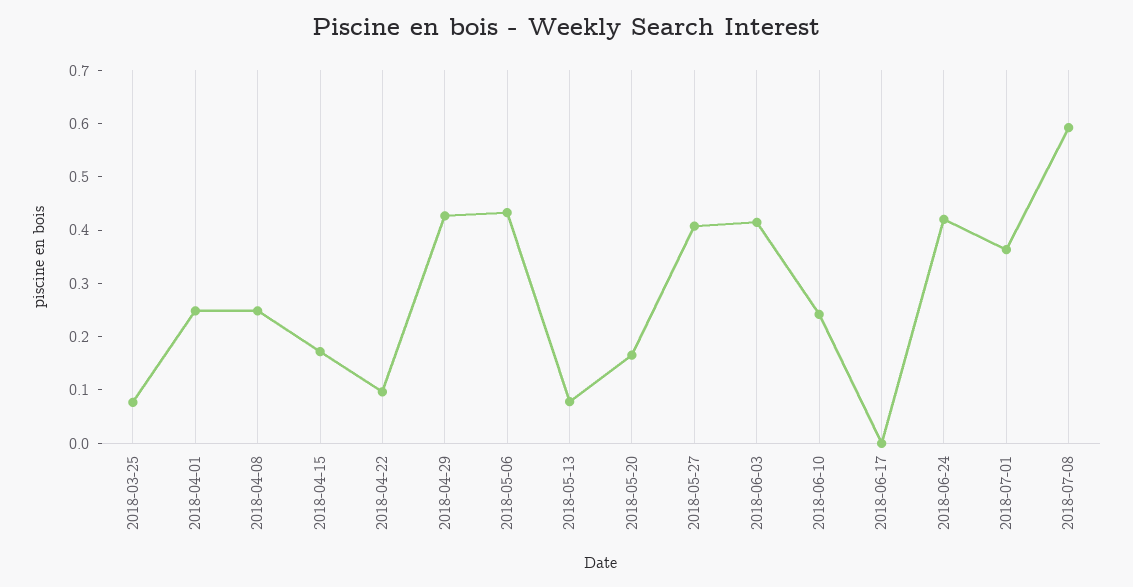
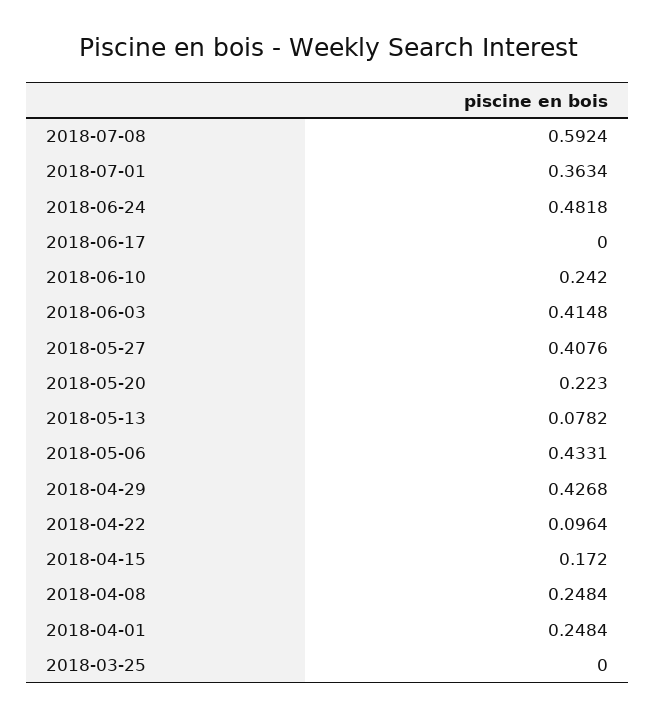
  {
-   "2018-03-25": 0.08,
+   "2018-03-25": 0,
    "2018-04-01": 0.2484,
    "2018-04-08": 0.2484,
    "2018-04-15": 0.172,
    "2018-04-22": 0.0964,
    "2018-04-29": 0.4268,
    "2018-05-06": 0.4331,
    "2018-05-13": 0.0782,
-   "2018-05-20": 0.16,
+   "2018-05-20": 0.223,
    "2018-05-27": 0.4076,
    "2018-06-03": 0.4148,
    "2018-06-10": 0.242,
    "2018-06-17": 0,
-   "2018-06-24": 0.42,
+   "2018-06-24": 0.4818,
    "2018-07-01": 0.3634,
    "2018-07-08": 0.5924
  }

